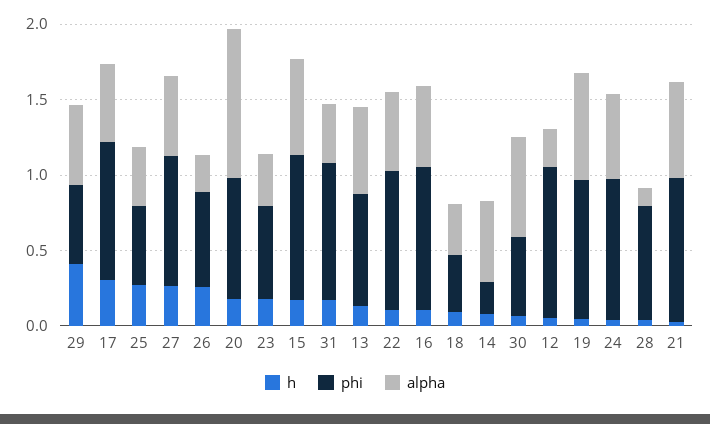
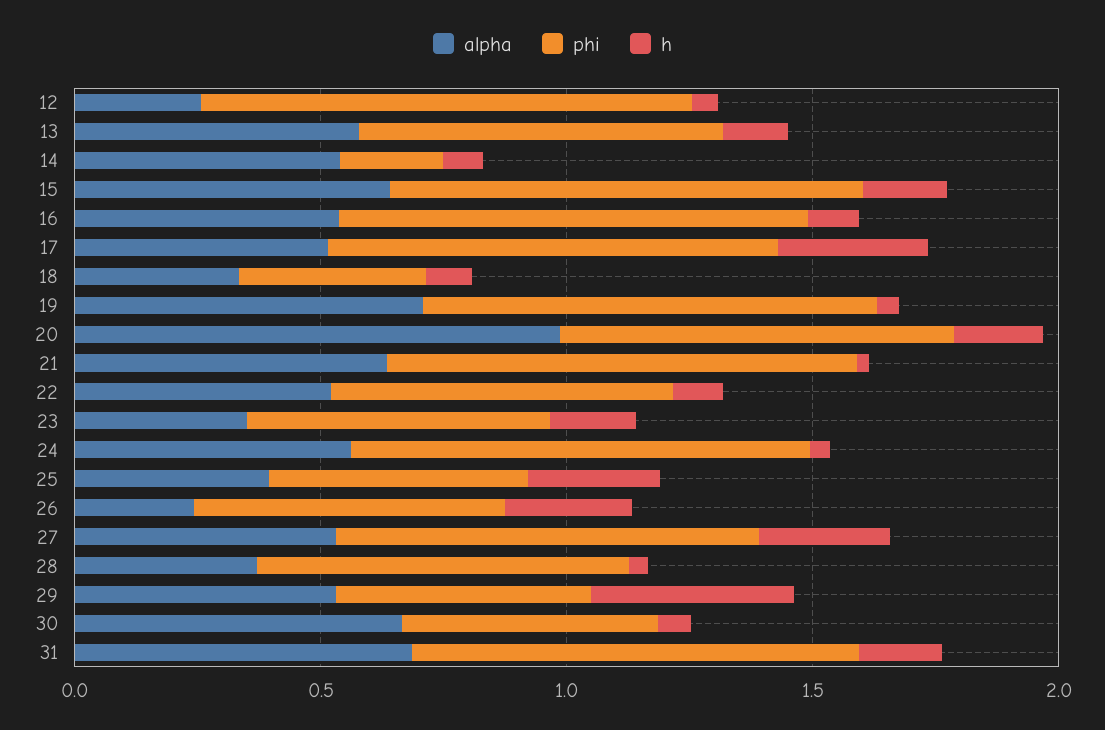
  {
    "h": {
      "29": 0.4,
      "17": 0.3,
      "25": 0.3,
      "27": 0.3,
      "26": 0.3,
      "20": 0.2,
      "23": 0.2,
      "15": 0.2,
      "31": 0.2,
      "13": 0.1,
      "22": 0.1,
      "16": 0.1,
      "18": 0.1,
      "14": 0.1,
      "30": 0.1,
      "12": 0.1,
      "19": 0,
      "24": 0,
      "28": 0,
      "21": 0
    },
    "phi": {
      "29": 0.5,
      "17": 0.9,
      "25": 0.5,
      "27": 0.9,
      "26": 0.6,
      "20": 0.8,
      "23": 0.6,
      "15": 1,
      "31": 0.9,
      "13": 0.7,
-     "22": 0.9,
+     "22": 0.7,
      "16": 1,
      "18": 0.4,
      "14": 0.2,
      "30": 0.5,
      "12": 1,
      "19": 0.9,
      "24": 0.9,
      "28": 0.8,
      "21": 1
    },
    "alpha": {
      "29": 0.5,
      "17": 0.5,
      "25": 0.4,
      "27": 0.5,
      "26": 0.2,
      "20": 1,
      "23": 0.4,
      "15": 0.6,
-     "31": 0.4,
+     "31": 0.7,
      "13": 0.6,
      "22": 0.5,
      "16": 0.5,
      "18": 0.3,
      "14": 0.5,
      "30": 0.7,
      "12": 0.3,
      "19": 0.7,
      "24": 0.6,
-     "28": 0.1,
+     "28": 0.4,
      "21": 0.6
    }
  }

